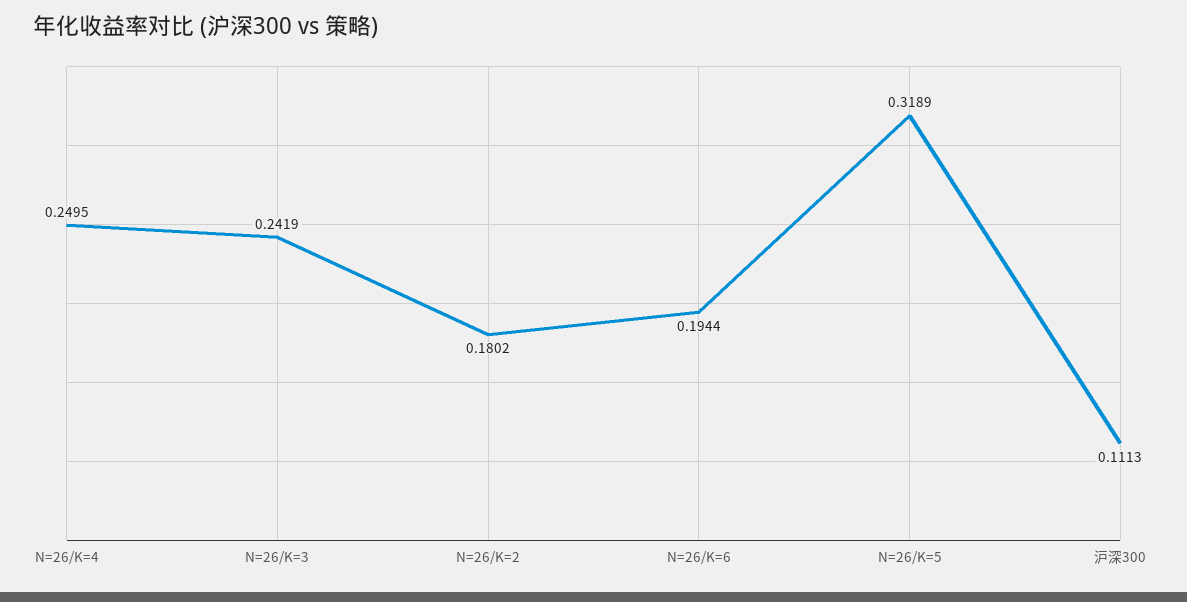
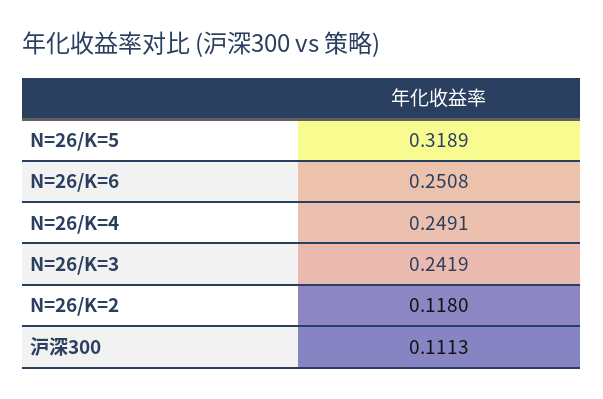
  {
-   "N=26/K=4": 0.2495,
+   "N=26/K=4": 0.2491,
    "N=26/K=3": 0.2419,
-   "N=26/K=2": 0.1802,
+   "N=26/K=2": 0.118,
-   "N=26/K=6": 0.1944,
+   "N=26/K=6": 0.2508,
    "N=26/K=5": 0.3189,
    "沪深300": 0.1113
  }

